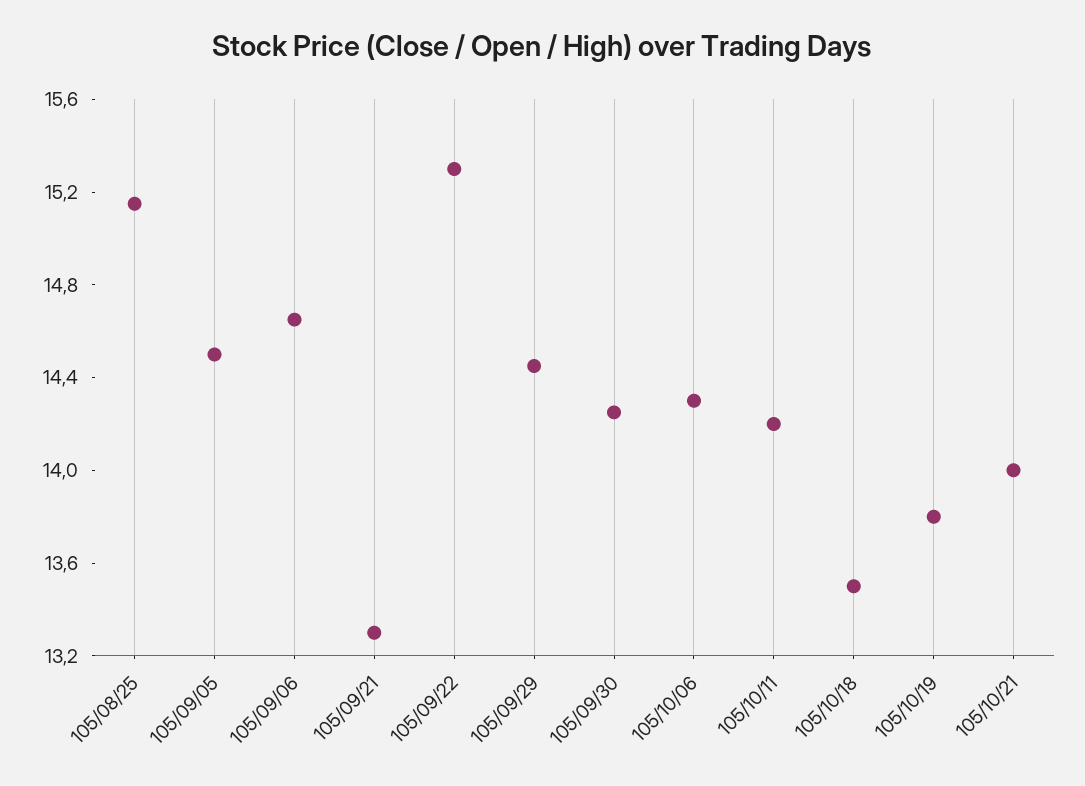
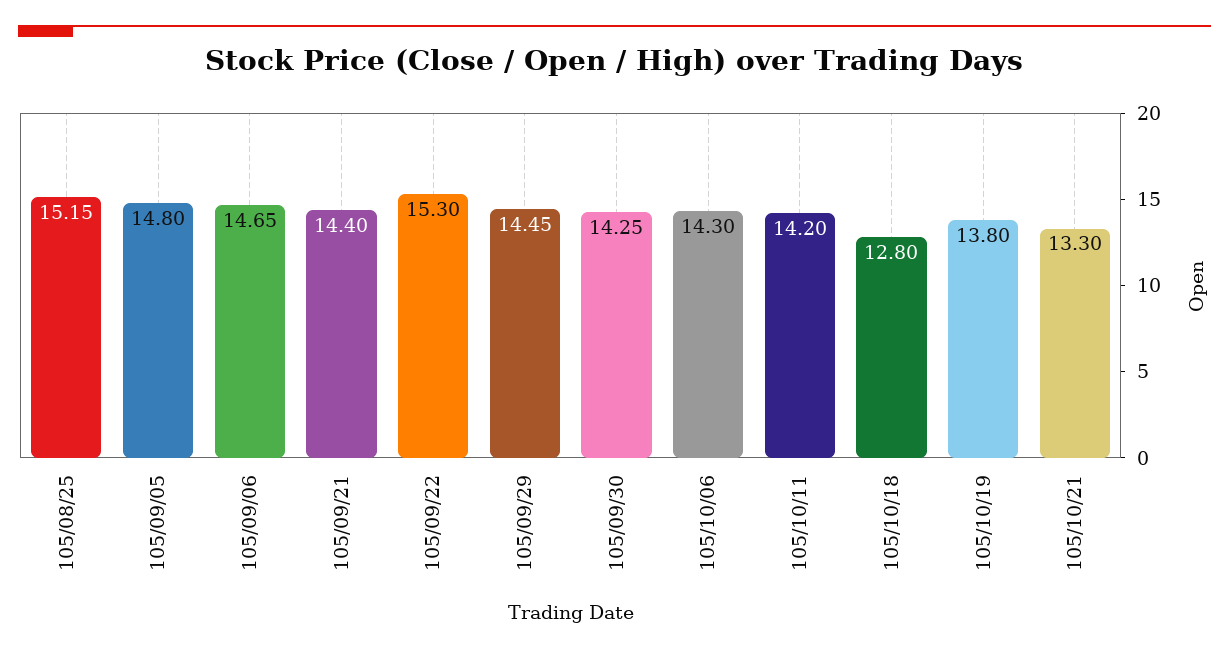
  {
    "105/08/25": 15.15,
-   "105/09/05": 14.5,
+   "105/09/05": 14.8,
    "105/09/06": 14.65,
-   "105/09/21": 13.3,
+   "105/09/21": 14.4,
    "105/09/22": 15.3,
    "105/09/29": 14.45,
    "105/09/30": 14.25,
    "105/10/06": 14.3,
    "105/10/11": 14.2,
-   "105/10/18": 13.5,
+   "105/10/18": 12.8,
    "105/10/19": 13.8,
-   "105/10/21": 14
+   "105/10/21": 13.3
  }

